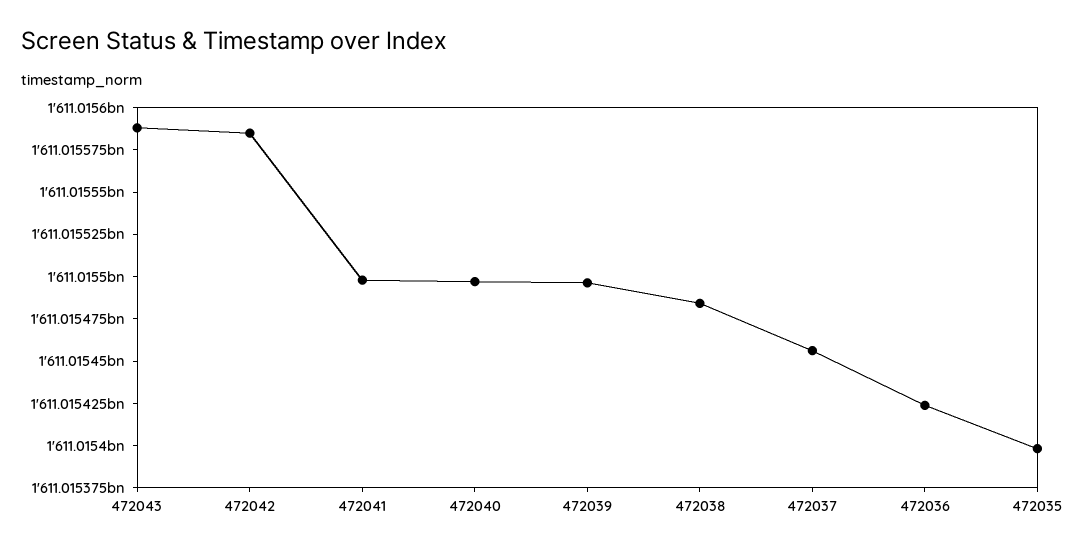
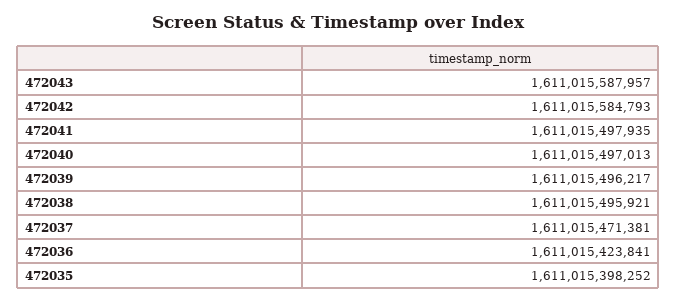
  {
    "472043": 1611015587957,
    "472042": 1611015584793,
    "472041": 1611015497935,
    "472040": 1611015497013,
    "472039": 1611015496217,
-   "472038": 1611015485000,
+   "472038": 1611015495921,
-   "472037": 1611015455000,
+   "472037": 1611015471381,
    "472036": 1611015423841,
    "472035": 1611015398252
  }

